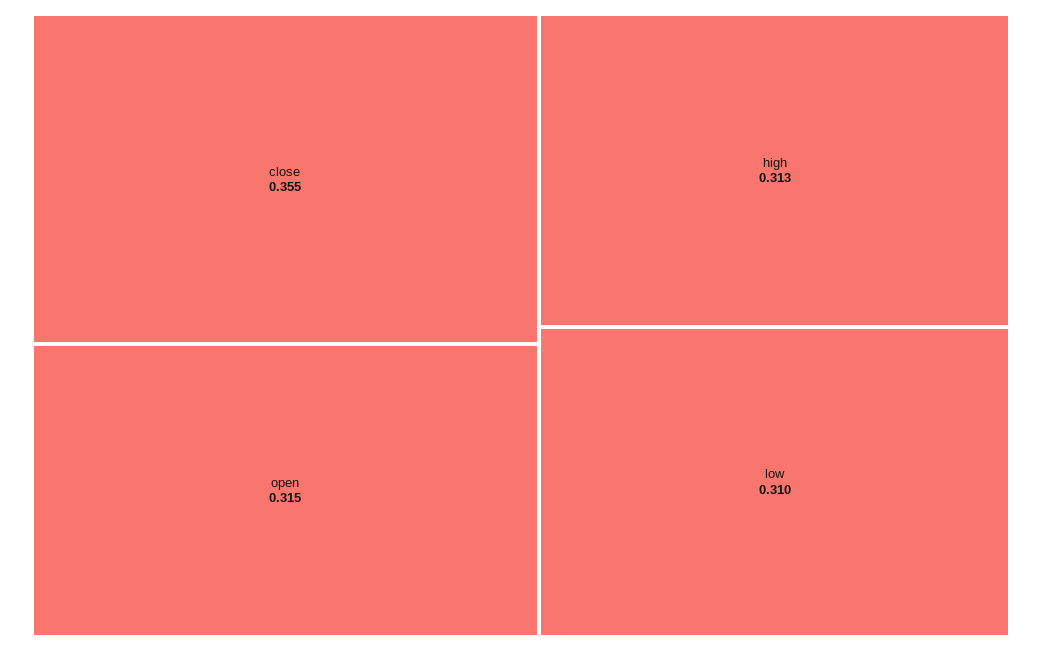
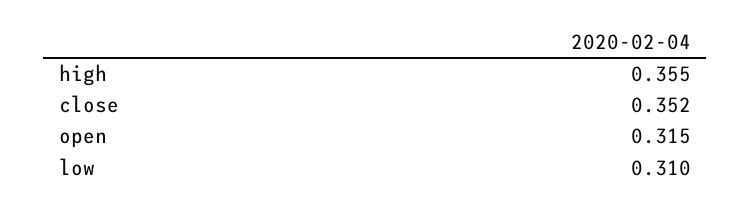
  {
-   "close": 0.355,
+   "close": 0.352,
    "open": 0.315,
-   "high": 0.313,
+   "high": 0.355,
    "low": 0.31
  }

